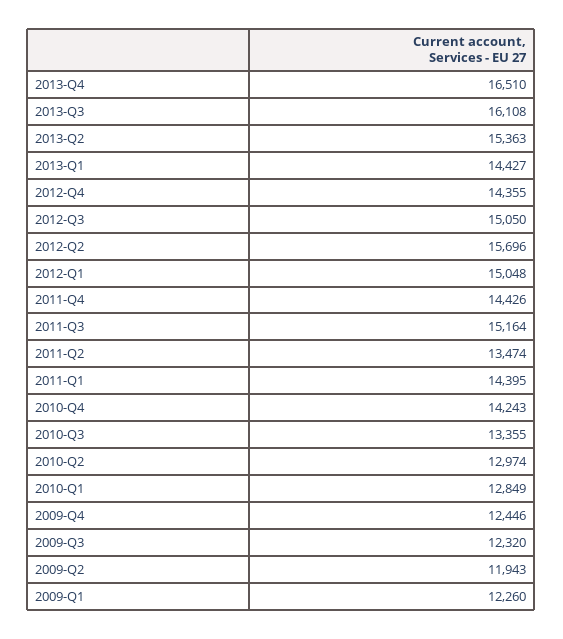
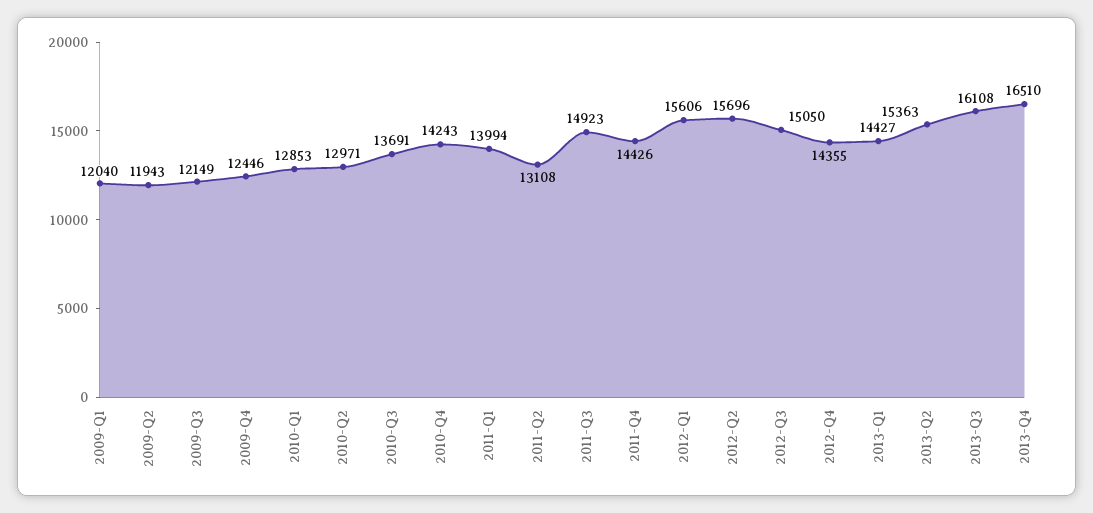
  {
    "2013-Q4": 16510,
    "2013-Q3": 16108,
    "2013-Q2": 15363,
    "2013-Q1": 14427,
    "2012-Q4": 14355,
    "2012-Q3": 15050,
    "2012-Q2": 15696,
-   "2012-Q1": 15048,
+   "2012-Q1": 15606,
    "2011-Q4": 14426,
-   "2011-Q3": 15164,
+   "2011-Q3": 14923,
-   "2011-Q2": 13474,
+   "2011-Q2": 13108,
-   "2011-Q1": 14395,
+   "2011-Q1": 13994,
    "2010-Q4": 14243,
-   "2010-Q3": 13355,
+   "2010-Q3": 13691,
-   "2010-Q2": 12974,
+   "2010-Q2": 12971,
-   "2010-Q1": 12849,
+   "2010-Q1": 12853,
    "2009-Q4": 12446,
-   "2009-Q3": 12320,
+   "2009-Q3": 12149,
    "2009-Q2": 11943,
-   "2009-Q1": 12260
+   "2009-Q1": 12040
  }

